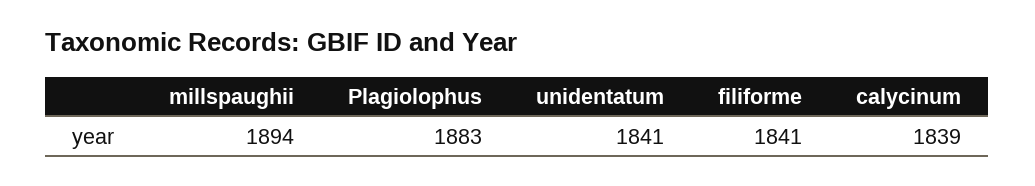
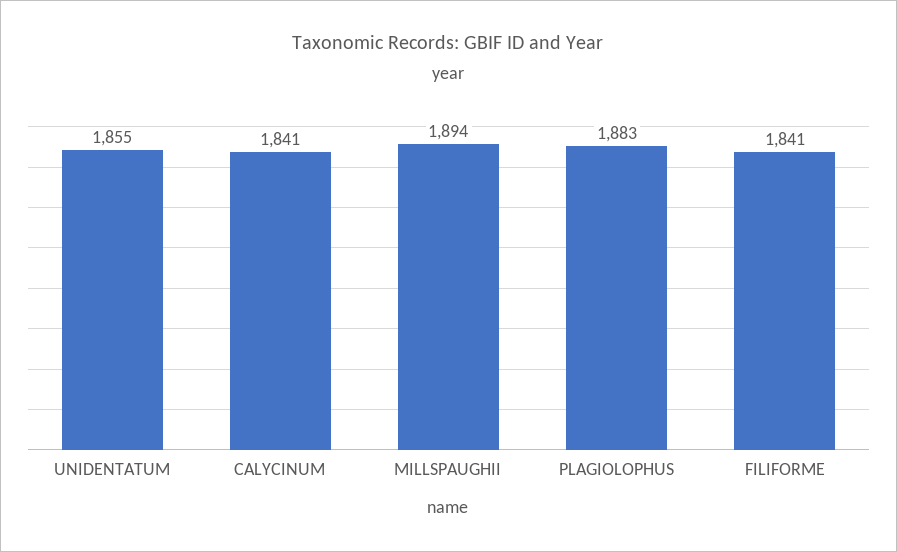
  {
    "millspaughii": 1894,
    "Plagiolophus": 1883,
-   "unidentatum": 1841,
+   "unidentatum": 1855,
    "filiforme": 1841,
-   "calycinum": 1839
+   "calycinum": 1841
  }

